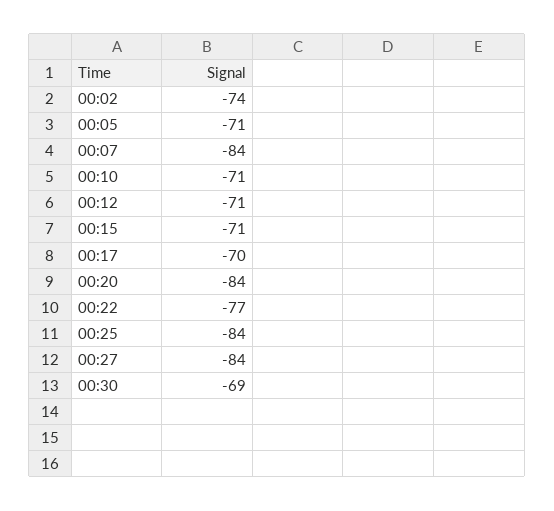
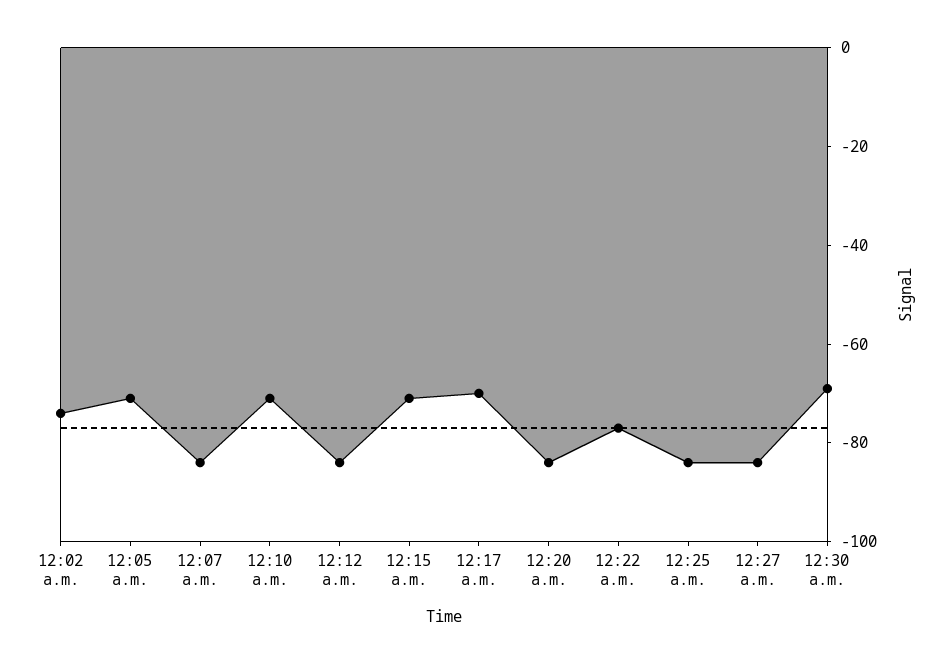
  {
    "00:02": -74,
    "00:05": -71,
    "00:07": -84,
    "00:10": -71,
-   "00:12": -71,
+   "00:12": -85,
    "00:15": -71,
    "00:17": -70,
    "00:20": -84,
    "00:22": -77,
    "00:25": -84,
    "00:27": -84,
    "00:30": -69
  }

